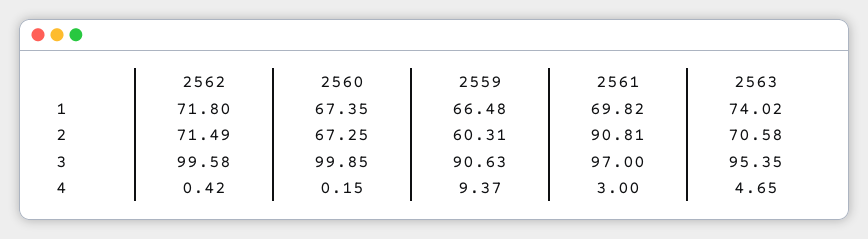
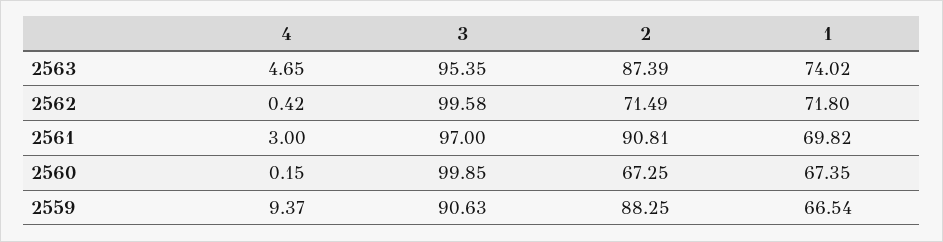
  {
    "2562": {
      "1": 71.8,
      "2": 71.49,
      "3": 99.58,
      "4": 0.42
    },
    "2560": {
      "1": 67.35,
      "2": 67.25,
      "3": 99.85,
      "4": 0.15
    },
    "2559": {
-     "1": 66.48,
+     "1": 66.54,
-     "2": 60.31,
+     "2": 88.25,
      "3": 90.63,
      "4": 9.37
    },
    "2561": {
      "1": 69.82,
      "2": 90.81,
      "3": 97,
      "4": 3
    },
    "2563": {
      "1": 74.02,
-     "2": 70.58,
+     "2": 87.39,
      "3": 95.35,
      "4": 4.65
    }
  }

